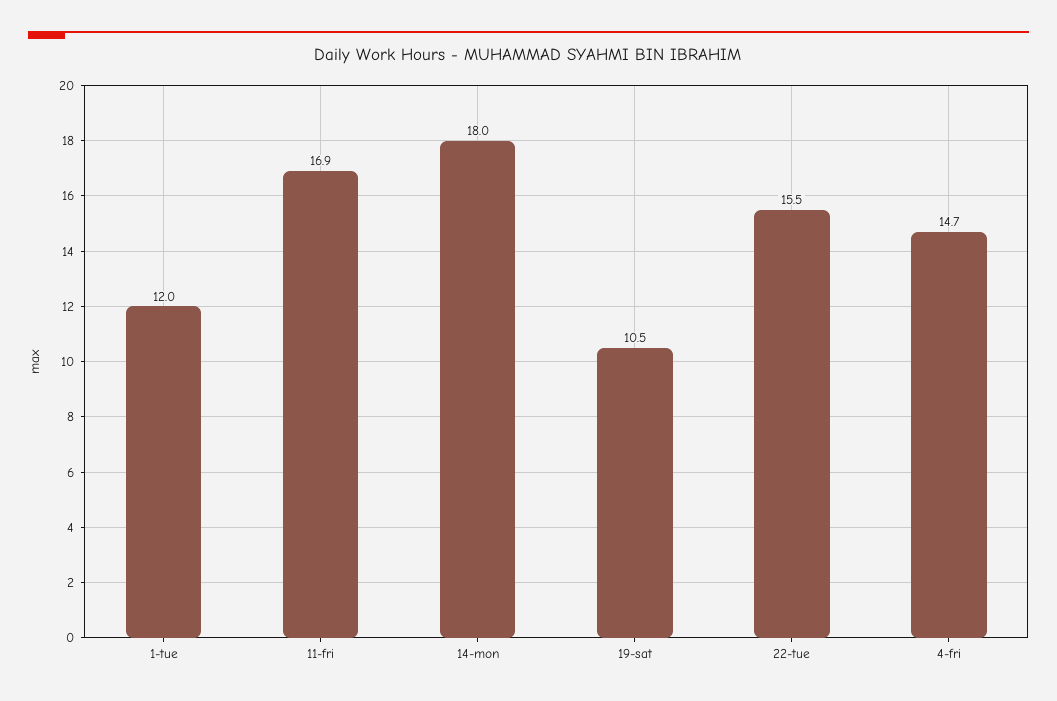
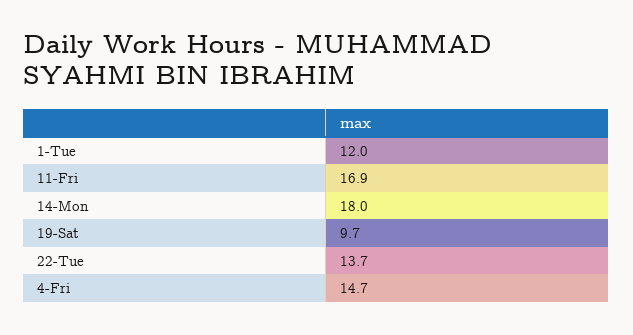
  {
    "1-tue": 12,
    "11-fri": 16.9,
    "14-mon": 18,
-   "19-sat": 10.5,
+   "19-sat": 9.7,
-   "22-tue": 15.5,
+   "22-tue": 13.7,
    "4-fri": 14.7
  }

